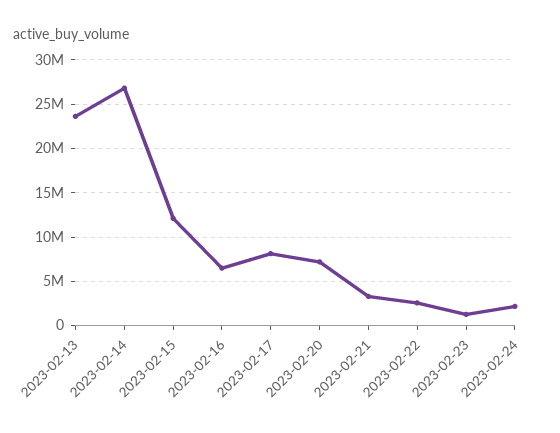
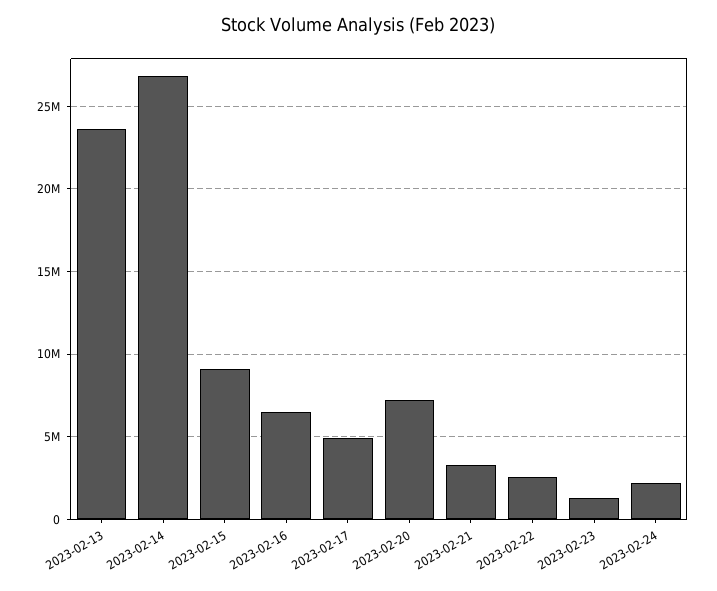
  {
    "2023-02-13": 23500000,
    "2023-02-14": 27000000,
-   "2023-02-15": 12000000,
+   "2023-02-15": 9000000,
    "2023-02-16": 6500000,
-   "2023-02-17": 8000000,
+   "2023-02-17": 5000000,
    "2023-02-20": 7000000,
    "2023-02-21": 3500000,
    "2023-02-22": 2500000,
    "2023-02-23": 1500000,
    "2023-02-24": 2000000
  }

